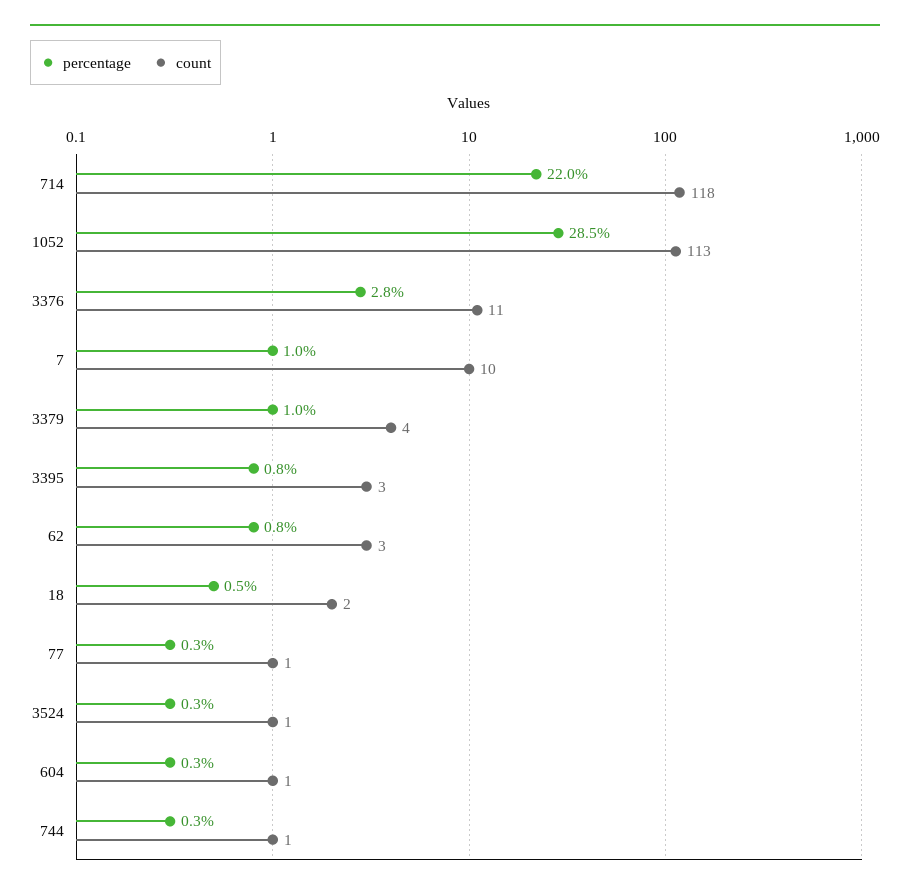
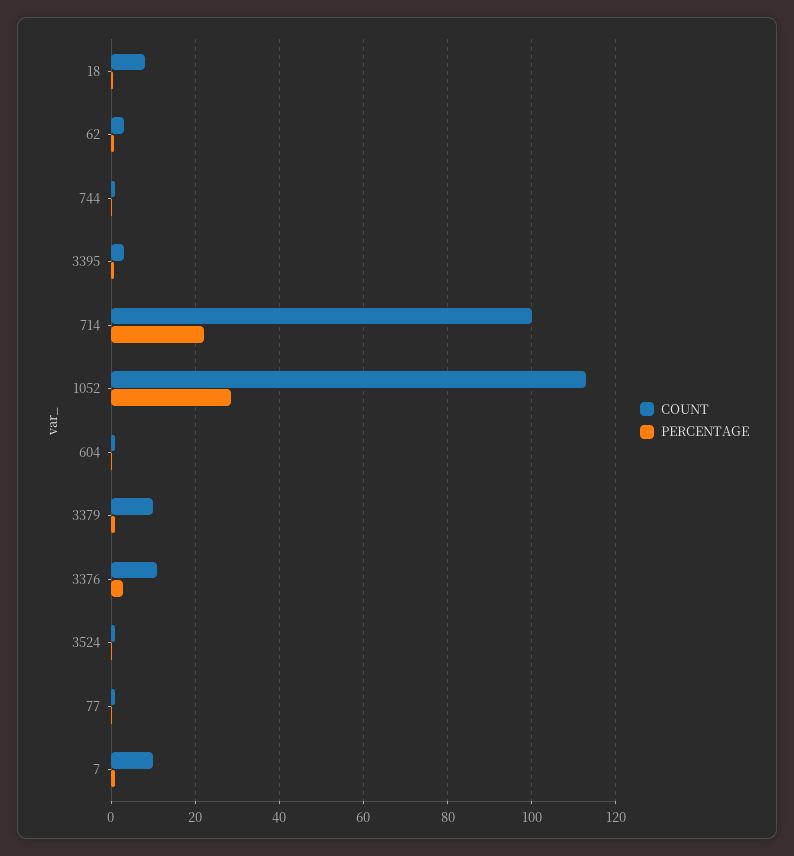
  {
    "percentage": {
      "714": 22,
      "1052": 28.5,
      "3376": 2.8,
      "7": 1,
      "3379": 1,
      "3395": 0.8,
      "62": 0.8,
      "18": 0.5,
      "77": 0.3,
      "3524": 0.3,
      "604": 0.3,
      "744": 0.3
    },
    "count": {
-     "714": 118,
+     "714": 100,
      "1052": 113,
      "3376": 11,
      "7": 10,
-     "3379": 4,
+     "3379": 10,
      "3395": 3,
      "62": 3,
-     "18": 2,
+     "18": 8,
      "77": 1,
      "3524": 1,
      "604": 1,
      "744": 1
    }
  }

